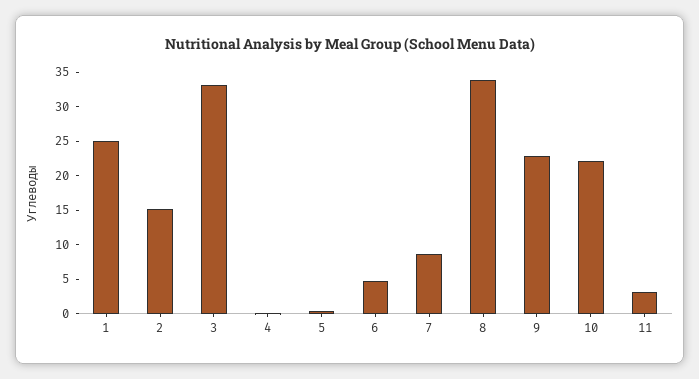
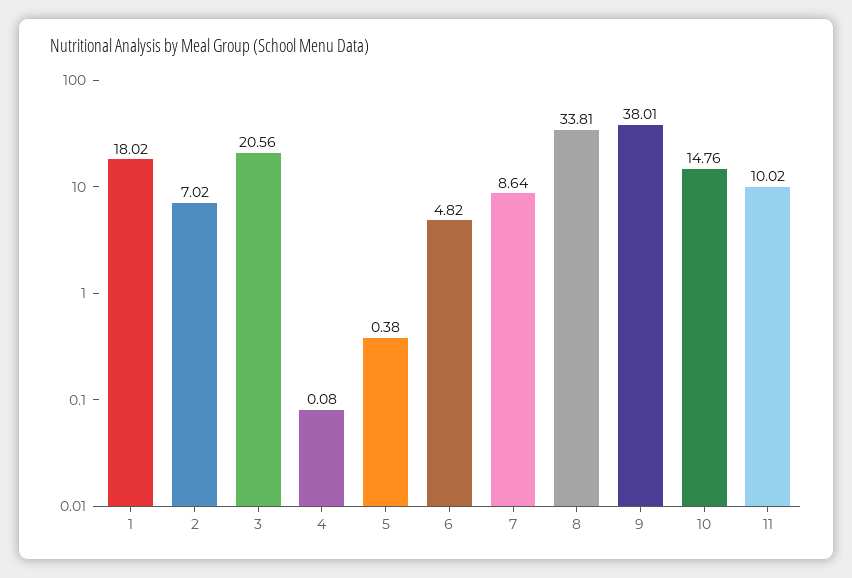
  {
-   "1": 25,
+   "1": 18.02,
-   "2": 15,
+   "2": 7.02,
-   "3": 32.5,
+   "3": 20.56,
    "4": 0.08,
    "5": 0.38,
    "6": 4.82,
    "7": 8.64,
    "8": 33.81,
-   "9": 22.5,
+   "9": 38.01,
-   "10": 22.5,
+   "10": 14.76,
-   "11": 2.5
+   "11": 10.02
  }

